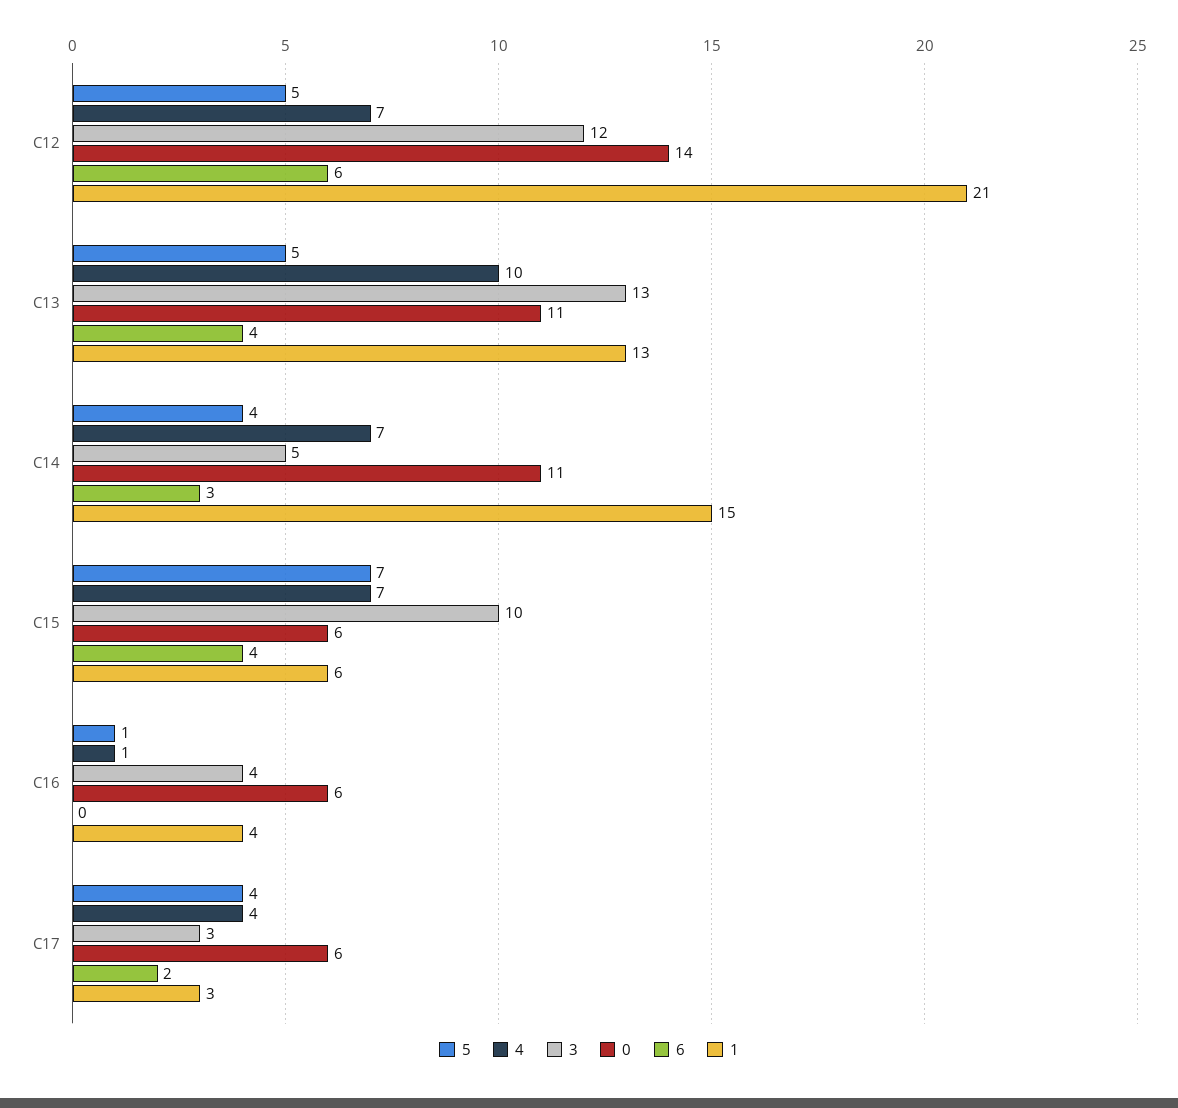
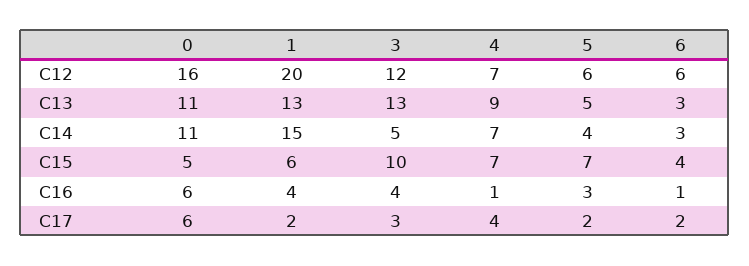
  {
    "5": {
-     "C12": 5,
+     "C12": 6,
      "C13": 5,
      "C14": 4,
      "C15": 7,
-     "C16": 1,
+     "C16": 3,
-     "C17": 4
+     "C17": 2
    },
    "4": {
      "C12": 7,
-     "C13": 10,
+     "C13": 9,
      "C14": 7,
      "C15": 7,
      "C16": 1,
      "C17": 4
    },
    "3": {
      "C12": 12,
      "C13": 13,
      "C14": 5,
      "C15": 10,
      "C16": 4,
      "C17": 3
    },
    "0": {
-     "C12": 14,
+     "C12": 16,
      "C13": 11,
      "C14": 11,
-     "C15": 6,
+     "C15": 5,
      "C16": 6,
      "C17": 6
    },
    "6": {
      "C12": 6,
-     "C13": 4,
+     "C13": 3,
      "C14": 3,
      "C15": 4,
-     "C16": 0,
+     "C16": 1,
      "C17": 2
    },
    "1": {
-     "C12": 21,
+     "C12": 20,
      "C13": 13,
      "C14": 15,
      "C15": 6,
      "C16": 4,
-     "C17": 3
+     "C17": 2
    }
  }

